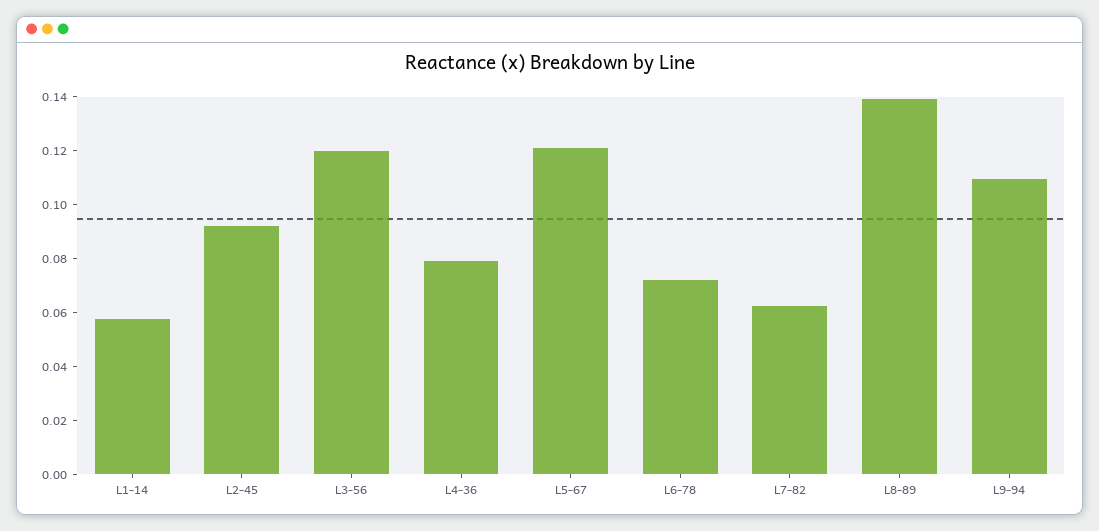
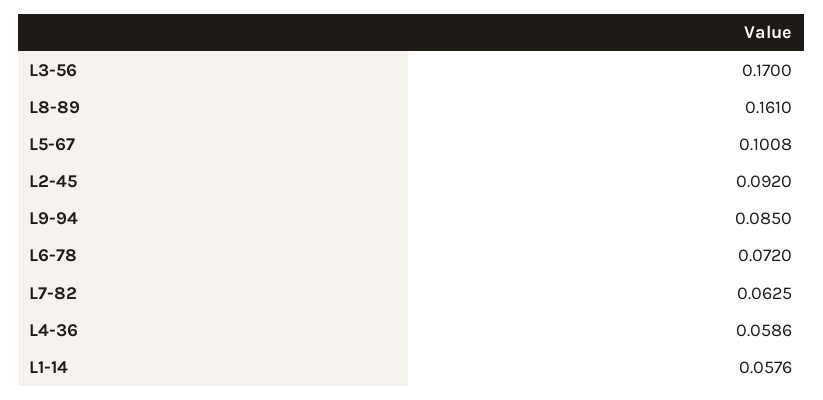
  {
    "L1-14": 0.0576,
    "L2-45": 0.092,
-   "L3-56": 0.12,
+   "L3-56": 0.17,
-   "L4-36": 0.08,
+   "L4-36": 0.0586,
-   "L5-67": 0.12,
+   "L5-67": 0.1008,
    "L6-78": 0.072,
    "L7-82": 0.0625,
-   "L8-89": 0.14,
+   "L8-89": 0.161,
-   "L9-94": 0.11
+   "L9-94": 0.085
  }

